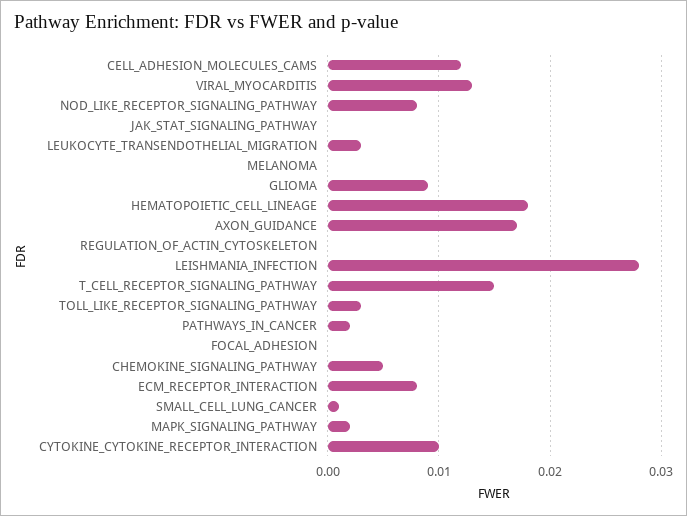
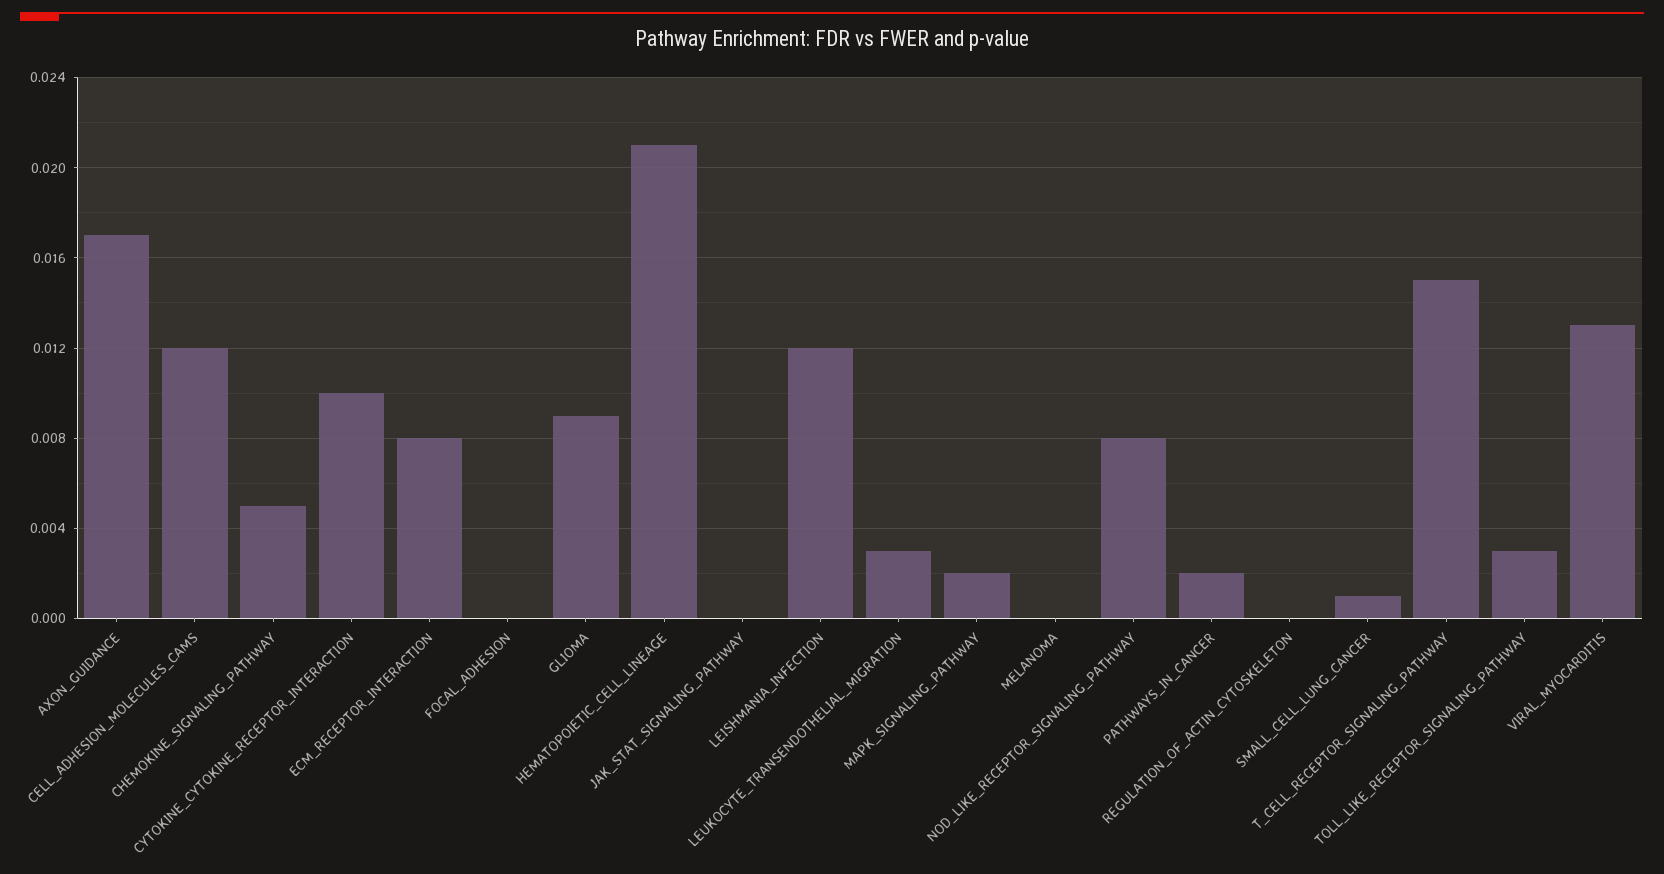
  {
    "CELL_ADHESION_MOLECULES_CAMS": 0.012,
    "VIRAL_MYOCARDITIS": 0.013,
    "NOD_LIKE_RECEPTOR_SIGNALING_PATHWAY": 0.008,
    "JAK_STAT_SIGNALING_PATHWAY": 0,
    "LEUKOCYTE_TRANSENDOTHELIAL_MIGRATION": 0.003,
    "MELANOMA": 0,
    "GLIOMA": 0.009,
-   "HEMATOPOIETIC_CELL_LINEAGE": 0.018,
+   "HEMATOPOIETIC_CELL_LINEAGE": 0.021,
    "AXON_GUIDANCE": 0.017,
    "REGULATION_OF_ACTIN_CYTOSKELETON": 0,
-   "LEISHMANIA_INFECTION": 0.028,
+   "LEISHMANIA_INFECTION": 0.012,
    "T_CELL_RECEPTOR_SIGNALING_PATHWAY": 0.015,
    "TOLL_LIKE_RECEPTOR_SIGNALING_PATHWAY": 0.003,
    "PATHWAYS_IN_CANCER": 0.002,
    "FOCAL_ADHESION": 0,
    "CHEMOKINE_SIGNALING_PATHWAY": 0.005,
    "ECM_RECEPTOR_INTERACTION": 0.008,
    "SMALL_CELL_LUNG_CANCER": 0.001,
    "MAPK_SIGNALING_PATHWAY": 0.002,
    "CYTOKINE_CYTOKINE_RECEPTOR_INTERACTION": 0.01
  }

